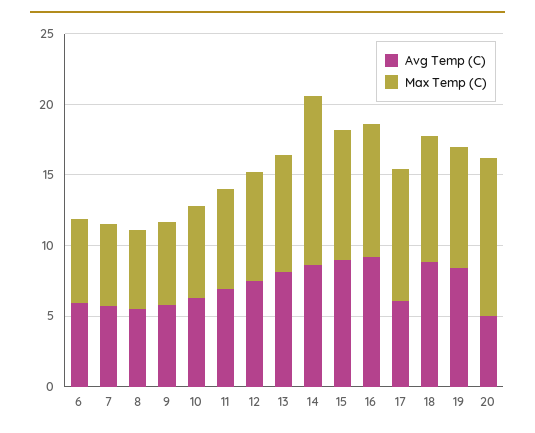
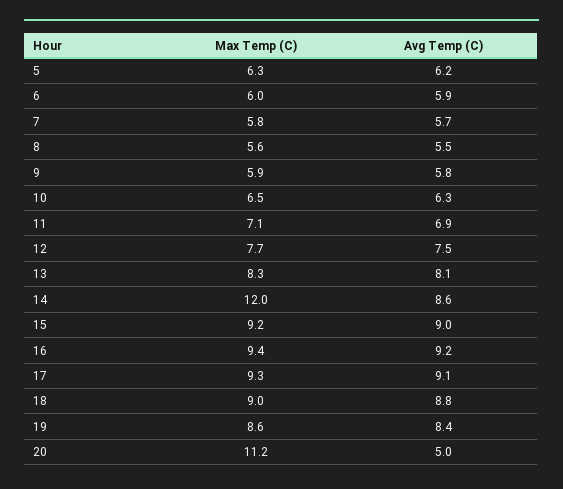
  {
    "Avg Temp (C)": {
      "6": 5.9,
      "7": 5.7,
      "8": 5.5,
      "9": 5.8,
      "10": 6.3,
      "11": 6.9,
      "12": 7.5,
      "13": 8.1,
      "14": 8.6,
      "15": 9,
      "16": 9.2,
-     "17": 6,
+     "17": 9.1,
      "18": 8.8,
      "19": 8.4,
-     "20": 5
+     "20": 5,
+     "5": 6.2
    },
    "Max Temp (C)": {
      "6": 6,
      "7": 5.8,
      "8": 5.6,
      "9": 5.9,
      "10": 6.5,
      "11": 7.1,
      "12": 7.7,
      "13": 8.3,
      "14": 12,
      "15": 9.2,
      "16": 9.4,
      "17": 9.3,
      "18": 9,
      "19": 8.6,
-     "20": 11.2
+     "20": 11.2,
+     "5": 6.3
    }
  }

